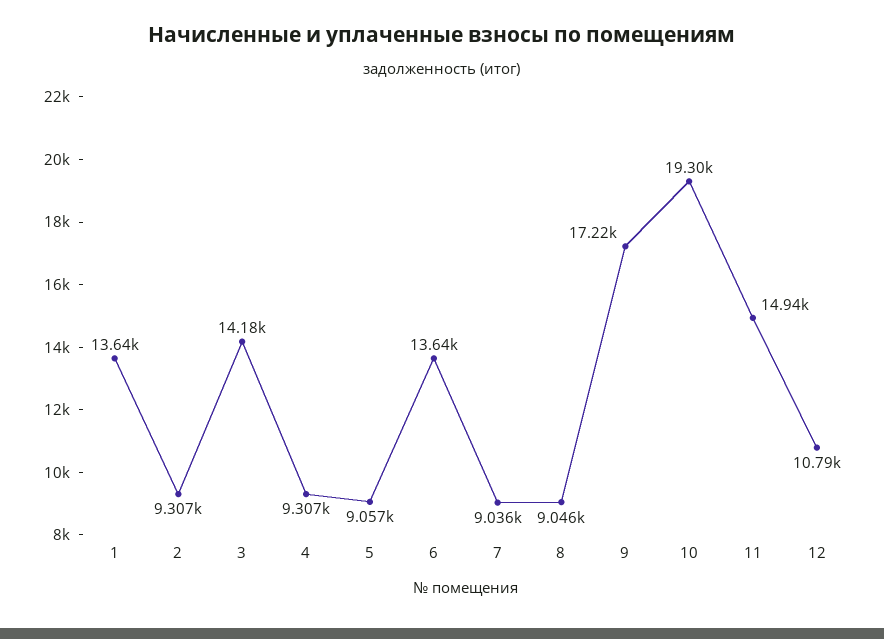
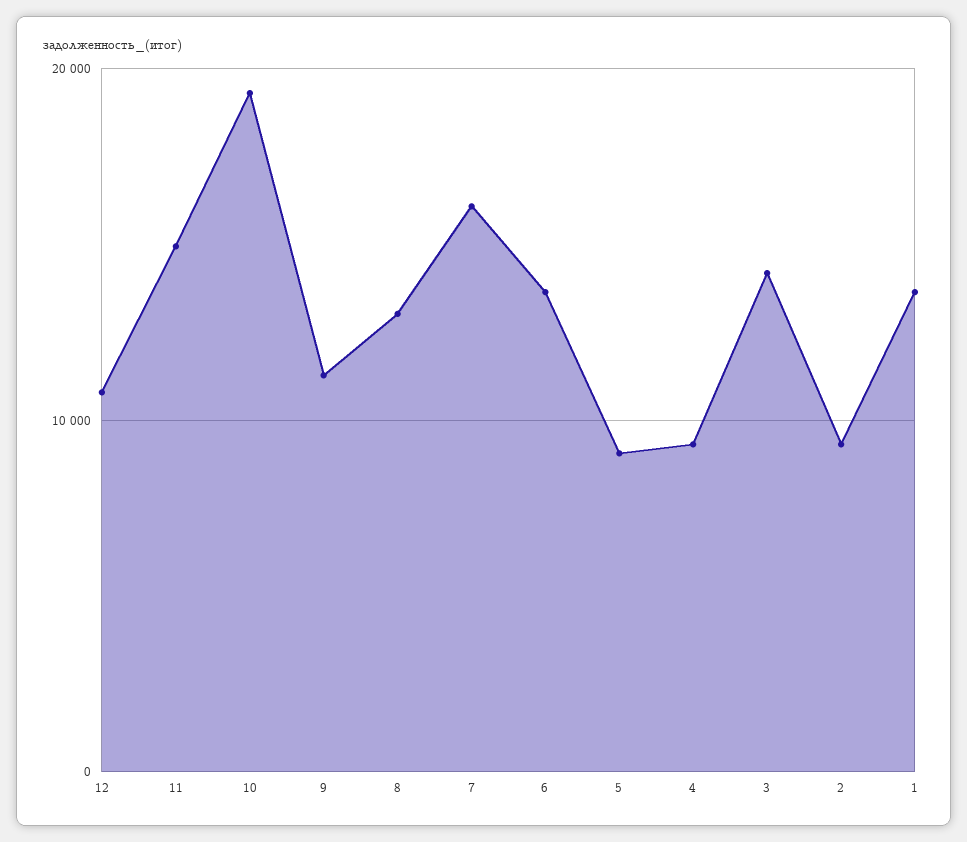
  {
    "1": 13640,
    "2": 9307,
    "3": 14180,
    "4": 9307,
    "5": 9057,
    "6": 13640,
-   "7": 9036,
+   "7": 16000,
-   "8": 9046,
+   "8": 13000,
-   "9": 17220,
+   "9": 11000,
    "10": 19300,
    "11": 14940,
    "12": 10790
  }

